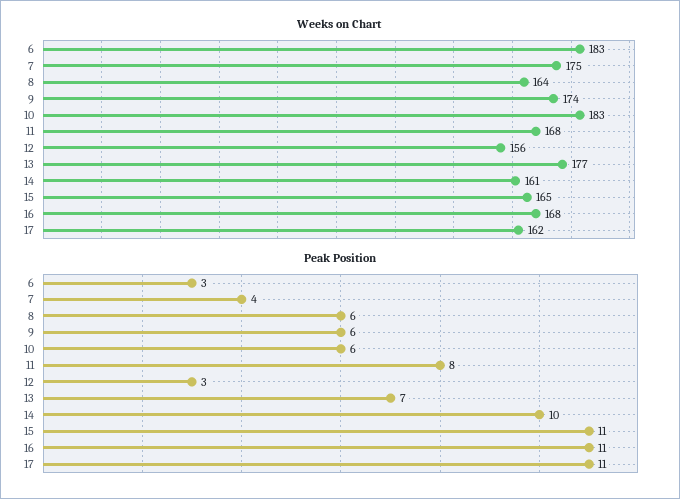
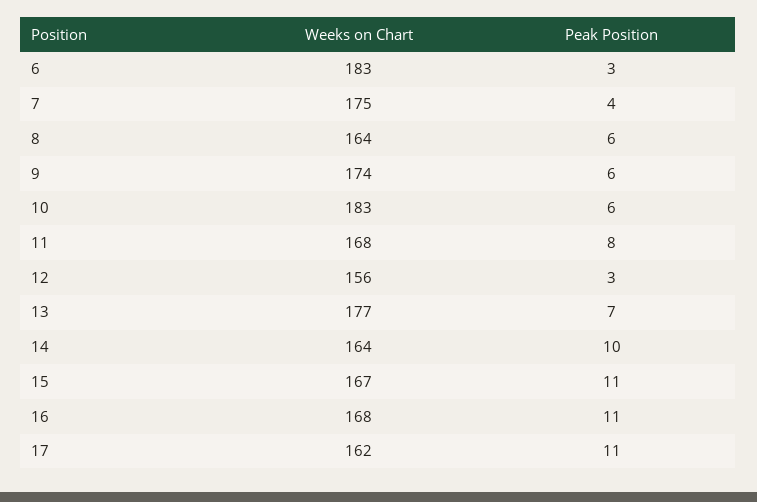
  {
    "Weeks on Chart": {
      "6": 183,
      "7": 175,
      "8": 164,
      "9": 174,
      "10": 183,
      "11": 168,
      "12": 156,
      "13": 177,
-     "14": 161,
+     "14": 164,
-     "15": 165,
+     "15": 167,
      "16": 168,
      "17": 162
    },
    "Peak Position": {
      "6": 3,
      "7": 4,
      "8": 6,
      "9": 6,
      "10": 6,
      "11": 8,
      "12": 3,
      "13": 7,
      "14": 10,
      "15": 11,
      "16": 11,
      "17": 11
    }
  }

